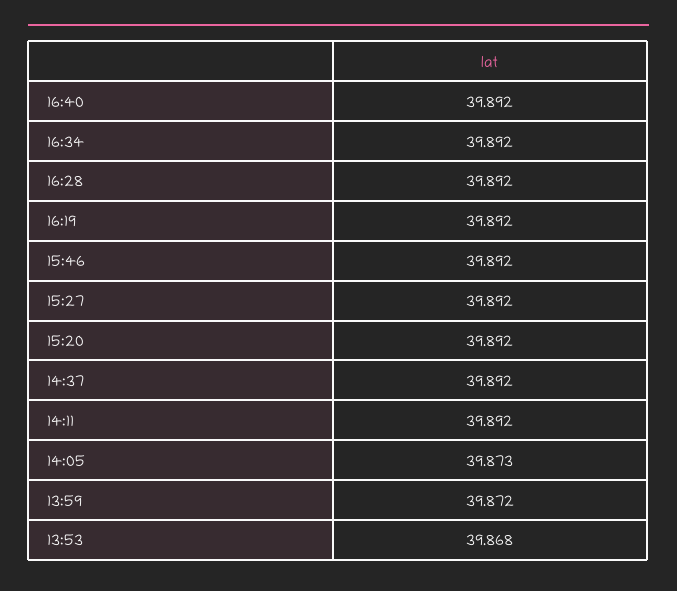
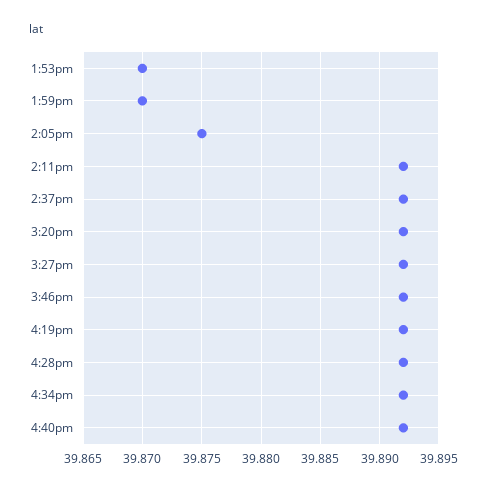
  {
    "16:40": 39.892,
    "16:34": 39.892,
    "16:28": 39.892,
    "16:19": 39.892,
    "15:46": 39.892,
    "15:27": 39.892,
    "15:20": 39.892,
    "14:37": 39.892,
    "14:11": 39.892,
-   "14:05": 39.873,
+   "14:05": 39.875,
-   "13:59": 39.872,
+   "13:59": 39.87,
-   "13:53": 39.868
+   "13:53": 39.87
  }

